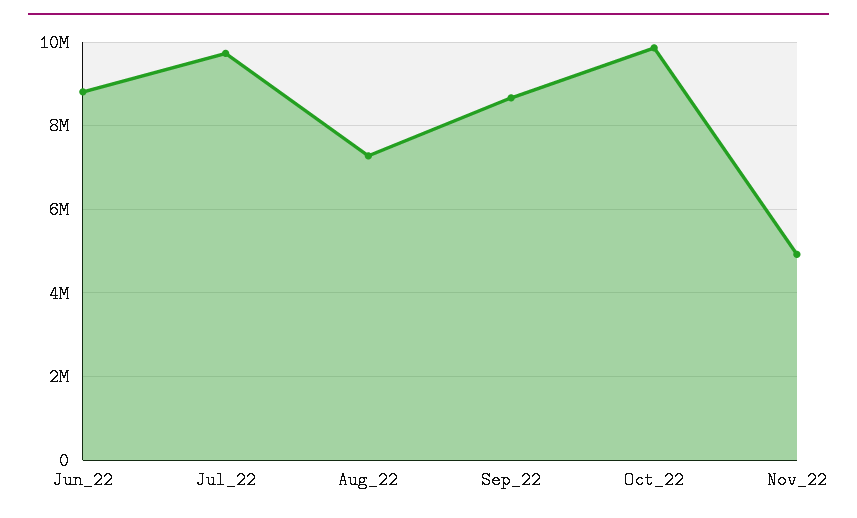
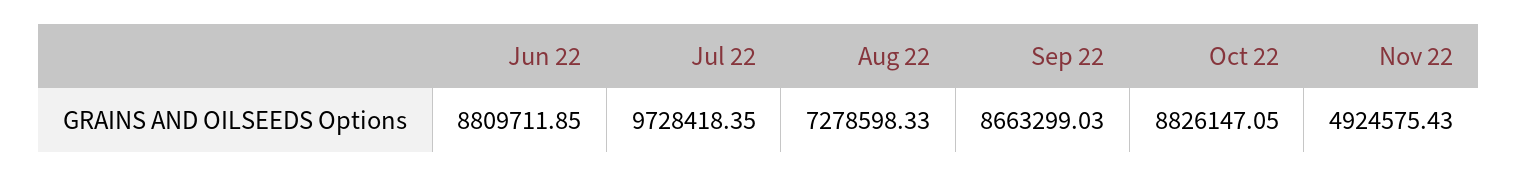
  {
    "Jun_22": 8809711.85,
    "Jul_22": 9728418.35,
    "Aug_22": 7278598.33,
    "Sep_22": 8663299.03,
-   "Oct_22": 9800000,
+   "Oct_22": 8826147.05,
    "Nov_22": 4924575.43
  }

